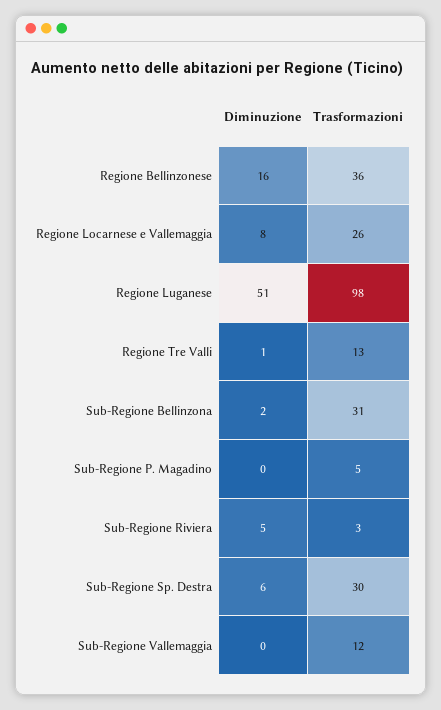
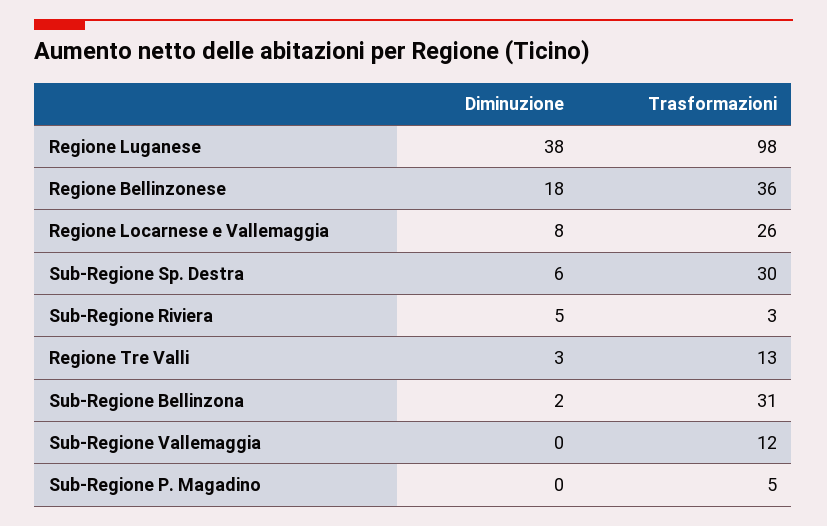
  {
    "Diminuzione": {
-     "Regione Bellinzonese": 16,
+     "Regione Bellinzonese": 18,
      "Regione Locarnese e Vallemaggia": 8,
-     "Regione Luganese": 51,
+     "Regione Luganese": 38,
-     "Regione Tre Valli": 1,
+     "Regione Tre Valli": 3,
      "Sub-Regione Bellinzona": 2,
      "Sub-Regione P. Magadino": 0,
      "Sub-Regione Riviera": 5,
      "Sub-Regione Sp. Destra": 6,
      "Sub-Regione Vallemaggia": 0
    },
    "Trasformazioni": {
      "Regione Bellinzonese": 36,
      "Regione Locarnese e Vallemaggia": 26,
      "Regione Luganese": 98,
      "Regione Tre Valli": 13,
      "Sub-Regione Bellinzona": 31,
      "Sub-Regione P. Magadino": 5,
      "Sub-Regione Riviera": 3,
      "Sub-Regione Sp. Destra": 30,
      "Sub-Regione Vallemaggia": 12
    }
  }

